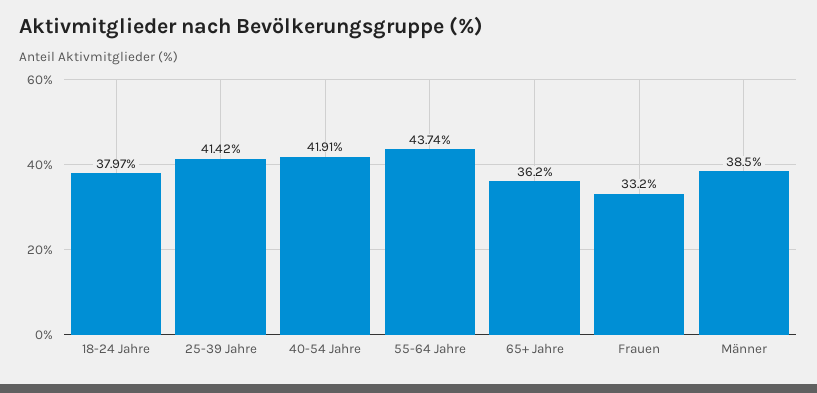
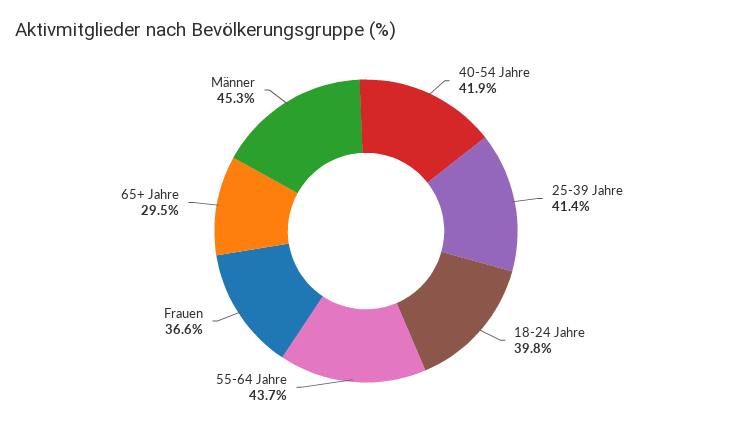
  {
-   "18-24 Jahre": 37.97,
+   "18-24 Jahre": 39.8,
    "25-39 Jahre": 41.42,
    "40-54 Jahre": 41.91,
    "55-64 Jahre": 43.74,
-   "65+ Jahre": 36.2,
+   "65+ Jahre": 29.5,
-   "Frauen": 33.2,
+   "Frauen": 36.6,
-   "Männer": 38.5
+   "Männer": 45.3
  }

